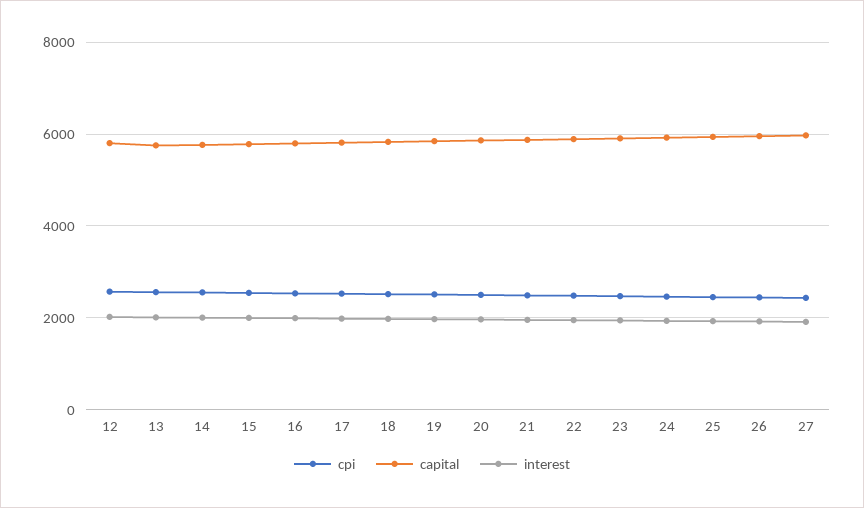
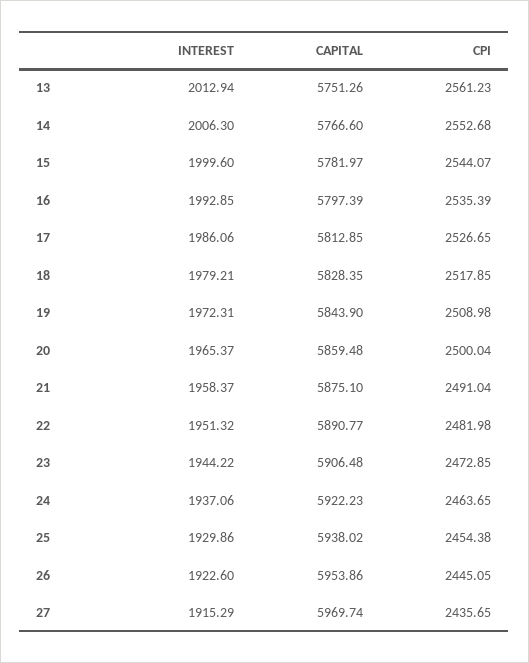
  {
    "cpi": {
-     "12": 2600,
      "13": 2561.23,
      "14": 2552.68,
      "15": 2544.07,
      "16": 2535.39,
      "17": 2526.65,
      "18": 2517.85,
      "19": 2508.98,
      "20": 2500.04,
      "21": 2491.04,
      "22": 2481.98,
      "23": 2472.85,
      "24": 2463.65,
      "25": 2454.38,
      "26": 2445.05,
      "27": 2435.65
    },
    "capital": {
-     "12": 5800,
      "13": 5751.26,
      "14": 5766.6,
      "15": 5781.97,
      "16": 5797.39,
      "17": 5812.85,
      "18": 5828.35,
      "19": 5843.9,
      "20": 5859.48,
      "21": 5875.1,
      "22": 5890.77,
      "23": 5906.48,
      "24": 5922.23,
      "25": 5938.02,
      "26": 5953.86,
      "27": 5969.74
    },
    "interest": {
-     "12": 2000,
      "13": 2012.94,
      "14": 2006.3,
      "15": 1999.6,
      "16": 1992.85,
      "17": 1986.06,
      "18": 1979.21,
      "19": 1972.31,
      "20": 1965.37,
      "21": 1958.37,
      "22": 1951.32,
      "23": 1944.22,
      "24": 1937.06,
      "25": 1929.86,
      "26": 1922.6,
      "27": 1915.29
    }
  }

